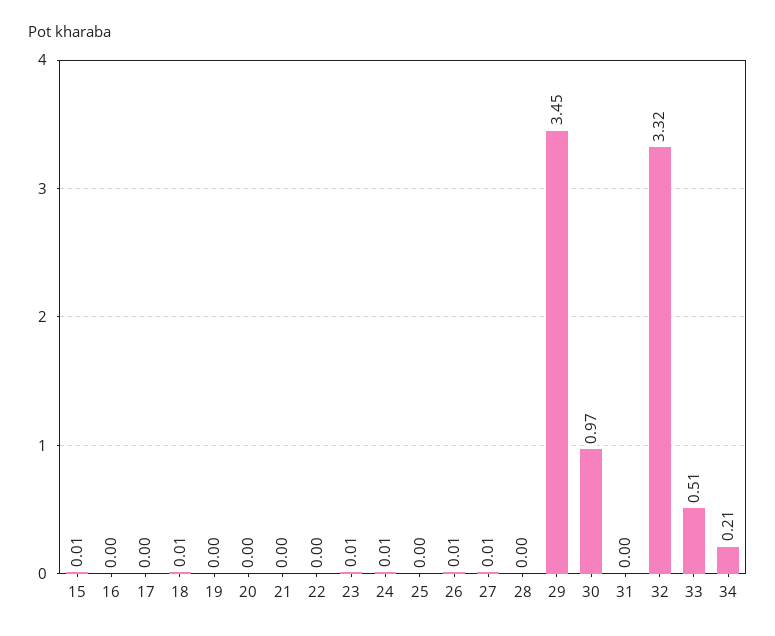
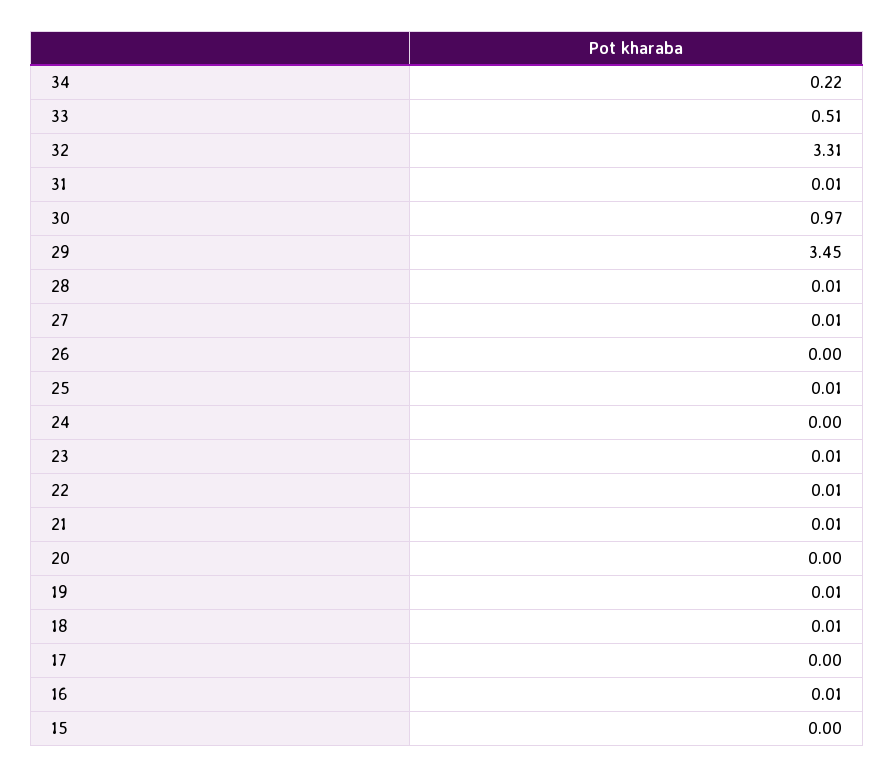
  {
-   "15": 0.01,
+   "15": 0,
-   "16": 0,
+   "16": 0.01,
    "17": 0,
    "18": 0.01,
-   "19": 0,
+   "19": 0.01,
    "20": 0,
-   "21": 0,
+   "21": 0.01,
-   "22": 0,
+   "22": 0.01,
    "23": 0.01,
-   "24": 0.01,
+   "24": 0,
-   "25": 0,
+   "25": 0.01,
-   "26": 0.01,
+   "26": 0,
    "27": 0.01,
-   "28": 0,
+   "28": 0.01,
    "29": 3.45,
    "30": 0.97,
-   "31": 0,
+   "31": 0.01,
-   "32": 3.32,
+   "32": 3.31,
    "33": 0.51,
-   "34": 0.21
+   "34": 0.22
  }

